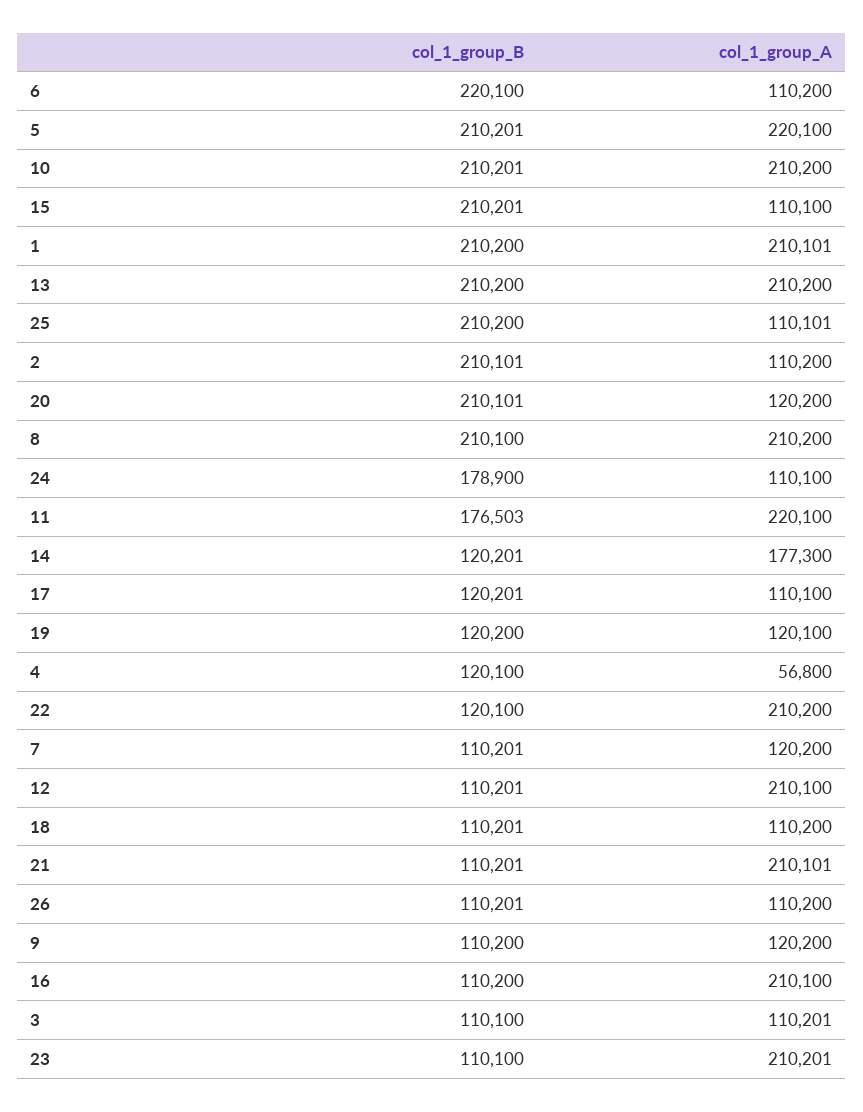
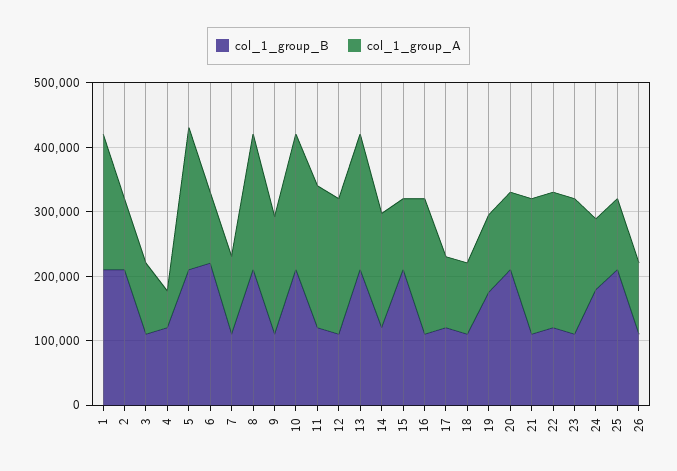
  {
    "col_1_group_B": {
      "6": 220100,
      "5": 210201,
      "10": 210201,
      "15": 210201,
      "1": 210200,
      "13": 210200,
      "25": 210200,
      "2": 210101,
      "20": 210101,
      "8": 210100,
      "24": 178900,
-     "11": 176503,
+     "11": 120000,
      "14": 120201,
      "17": 120201,
-     "19": 120200,
+     "19": 180000,
      "4": 120100,
      "22": 120100,
      "7": 110201,
      "12": 110201,
      "18": 110201,
      "21": 110201,
      "26": 110201,
      "9": 110200,
      "16": 110200,
      "3": 110100,
      "23": 110100
    },
    "col_1_group_A": {
      "6": 110200,
      "5": 220100,
      "10": 210200,
      "15": 110100,
      "1": 210101,
      "13": 210200,
      "25": 110101,
      "2": 110200,
      "20": 120200,
      "8": 210200,
      "24": 110100,
      "11": 220100,
      "14": 177300,
      "17": 110100,
      "19": 120100,
      "4": 56800,
      "22": 210200,
      "7": 120200,
      "12": 210100,
      "18": 110200,
      "21": 210101,
      "26": 110200,
-     "9": 120200,
+     "9": 180000,
      "16": 210100,
      "3": 110201,
      "23": 210201
    }
  }

